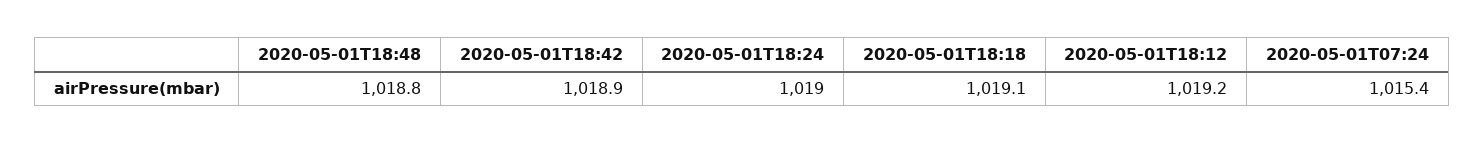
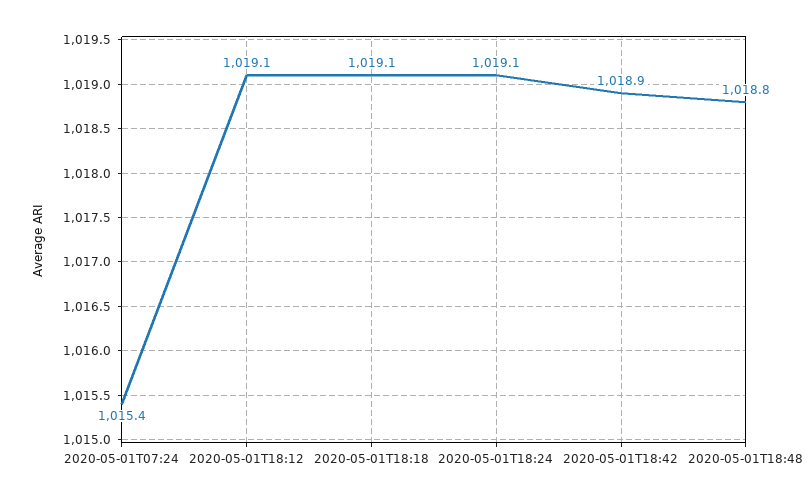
  {
    "2020-05-01T18:48": 1018.8,
    "2020-05-01T18:42": 1018.9,
-   "2020-05-01T18:24": 1019,
+   "2020-05-01T18:24": 1019.1,
    "2020-05-01T18:18": 1019.1,
-   "2020-05-01T18:12": 1019.2,
+   "2020-05-01T18:12": 1019.1,
    "2020-05-01T07:24": 1015.4
  }

